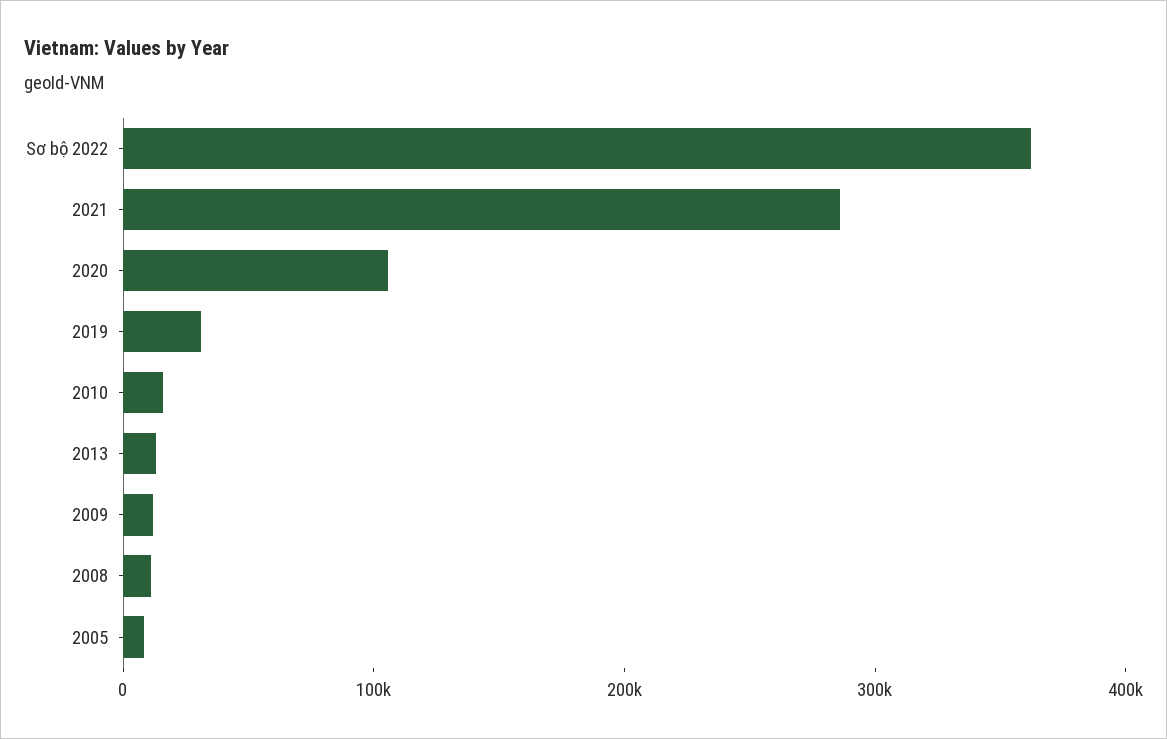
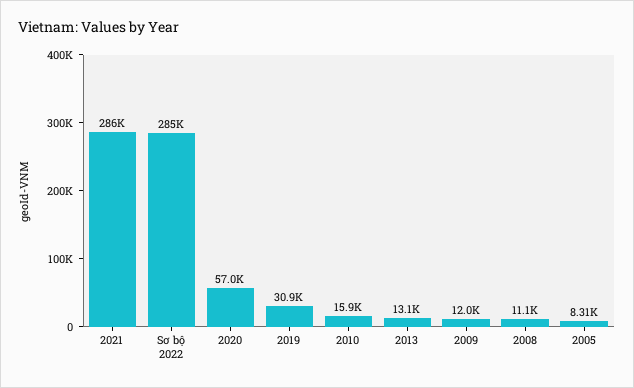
  {
-   "Sơ bộ 2022": 360000,
+   "Sơ bộ 2022": 285000,
    "2021": 286000,
-   "2020": 100000,
+   "2020": 57000,
    "2019": 30900,
    "2010": 15900,
    "2013": 13100,
    "2009": 12000,
    "2008": 11100,
    "2005": 8310
  }

